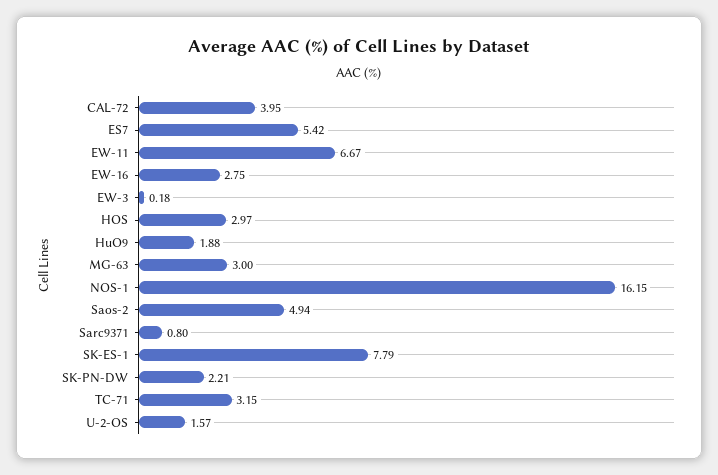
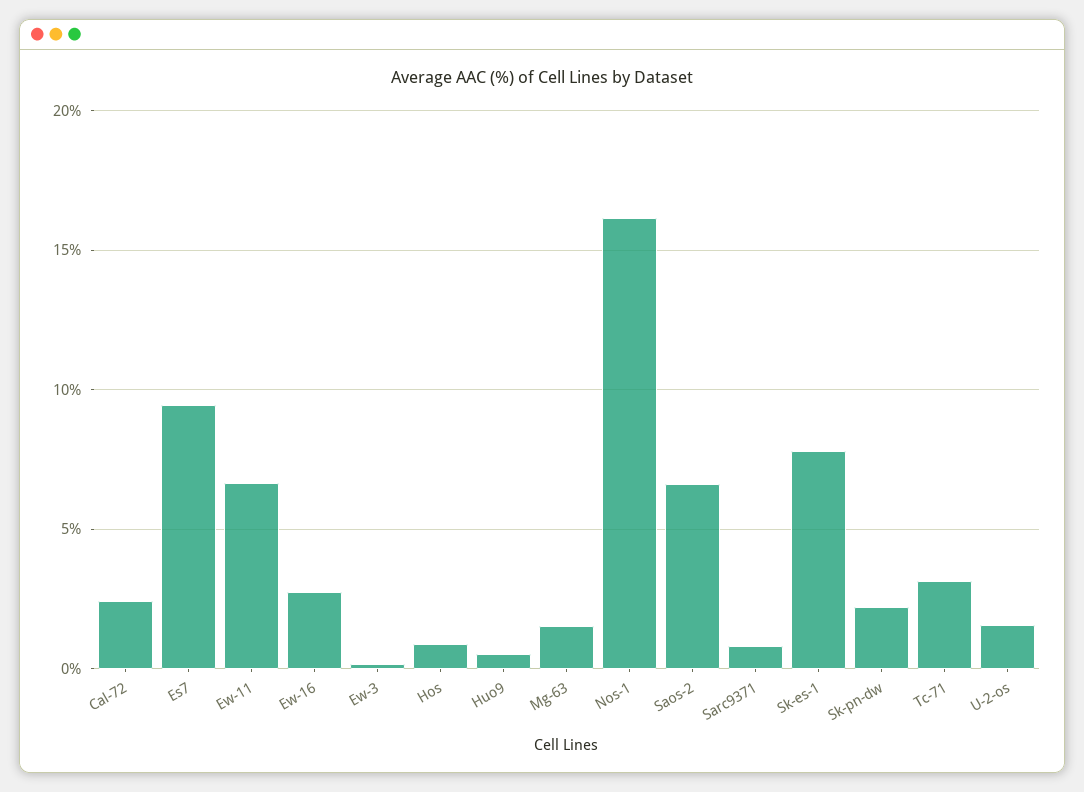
  {
-   "CAL-72": 3.95,
+   "CAL-72": 2.5,
-   "ES7": 5.42,
+   "ES7": 9.5,
    "EW-11": 6.67,
    "EW-16": 2.75,
    "EW-3": 0.18,
-   "HOS": 2.97,
+   "HOS": 1,
-   "HuO9": 1.88,
+   "HuO9": 0.5,
-   "MG-63": 3,
+   "MG-63": 1.5,
    "NOS-1": 16.15,
-   "Saos-2": 4.94,
+   "Saos-2": 6.5,
    "Sarc9371": 0.8,
    "SK-ES-1": 7.79,
    "SK-PN-DW": 2.21,
    "TC-71": 3.15,
    "U-2-OS": 1.57
  }

